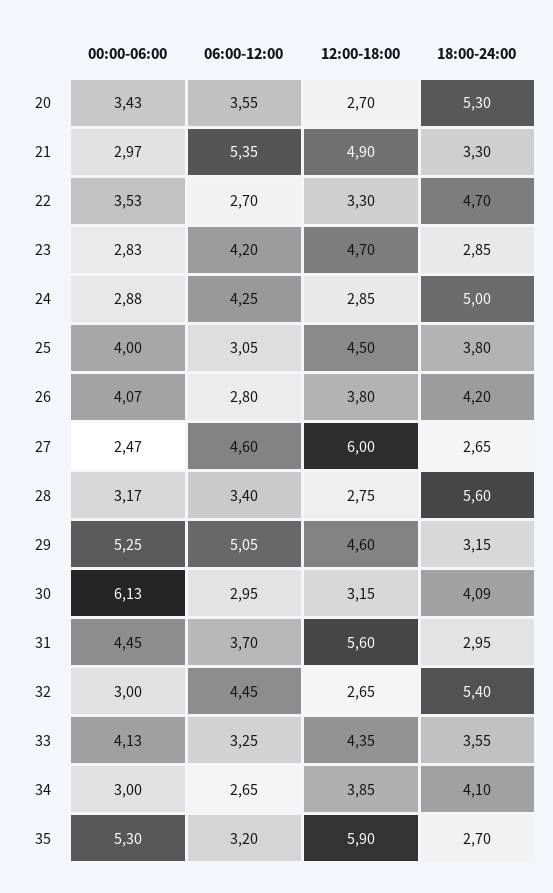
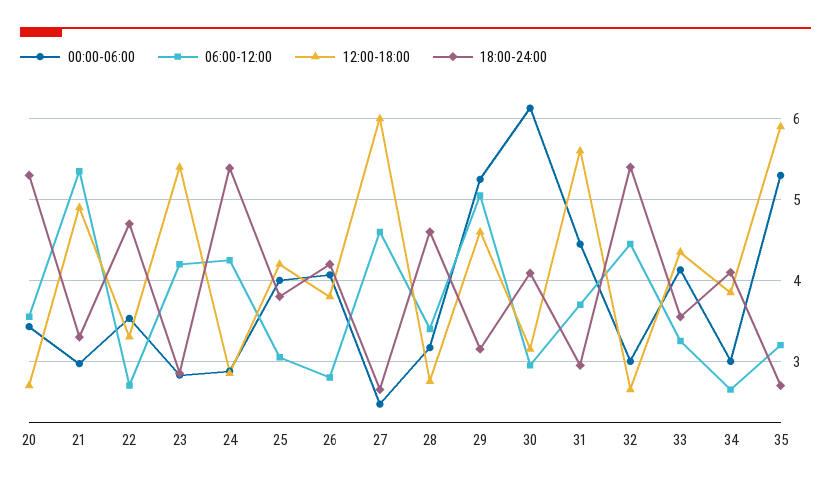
  {
    "00:00-06:00": {
      "20": 3.43,
      "21": 2.97,
      "22": 3.53,
      "23": 2.83,
      "24": 2.88,
      "25": 4,
      "26": 4.07,
      "27": 2.47,
      "28": 3.17,
      "29": 5.25,
      "30": 6.13,
      "31": 4.45,
      "32": 3,
      "33": 4.13,
      "34": 3,
      "35": 5.3
    },
    "06:00-12:00": {
      "20": 3.55,
      "21": 5.35,
      "22": 2.7,
      "23": 4.2,
      "24": 4.25,
      "25": 3.05,
      "26": 2.8,
      "27": 4.6,
      "28": 3.4,
      "29": 5.05,
      "30": 2.95,
      "31": 3.7,
      "32": 4.45,
      "33": 3.25,
      "34": 2.65,
      "35": 3.2
    },
    "12:00-18:00": {
      "20": 2.7,
      "21": 4.9,
      "22": 3.3,
-     "23": 4.7,
+     "23": 5.4,
      "24": 2.85,
-     "25": 4.5,
+     "25": 4.2,
      "26": 3.8,
      "27": 6,
      "28": 2.75,
      "29": 4.6,
      "30": 3.15,
      "31": 5.6,
      "32": 2.65,
      "33": 4.35,
      "34": 3.85,
      "35": 5.9
    },
    "18:00-24:00": {
      "20": 5.3,
      "21": 3.3,
      "22": 4.7,
      "23": 2.85,
-     "24": 5,
+     "24": 5.4,
      "25": 3.8,
      "26": 4.2,
      "27": 2.65,
-     "28": 5.6,
+     "28": 4.6,
      "29": 3.15,
      "30": 4.09,
      "31": 2.95,
      "32": 5.4,
      "33": 3.55,
      "34": 4.1,
      "35": 2.7
    }
  }

